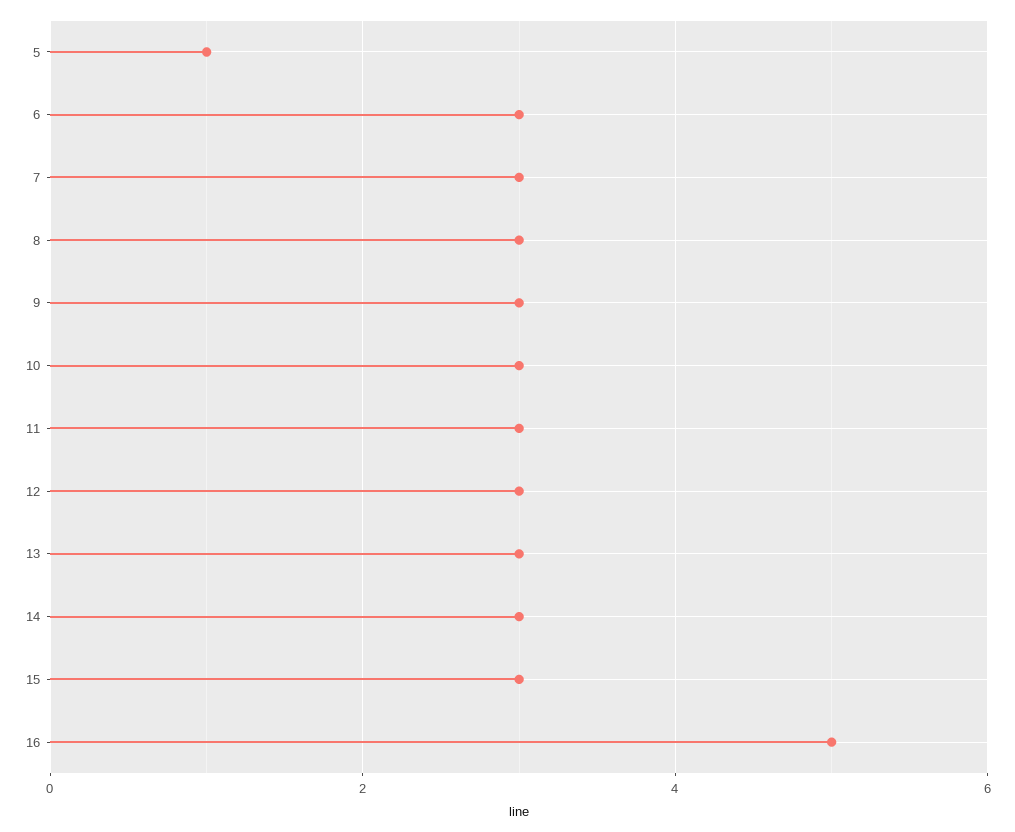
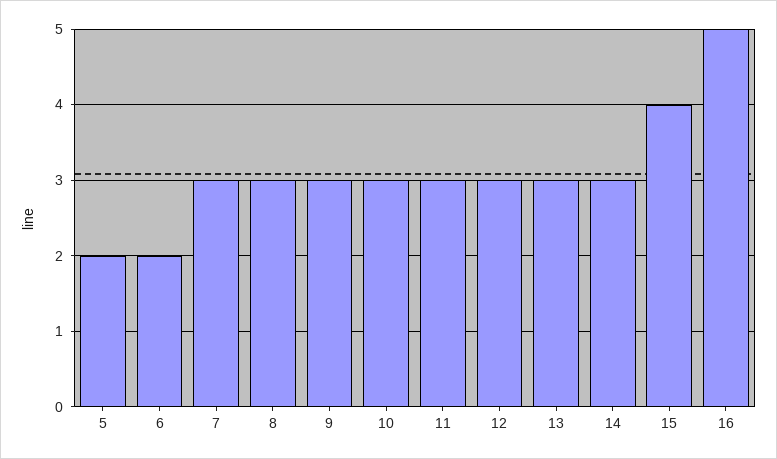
  {
-   "5": 1,
+   "5": 2,
-   "6": 3,
+   "6": 2,
    "7": 3,
    "8": 3,
    "9": 3,
    "10": 3,
    "11": 3,
    "12": 3,
    "13": 3,
    "14": 3,
-   "15": 3,
+   "15": 4,
    "16": 5
  }

